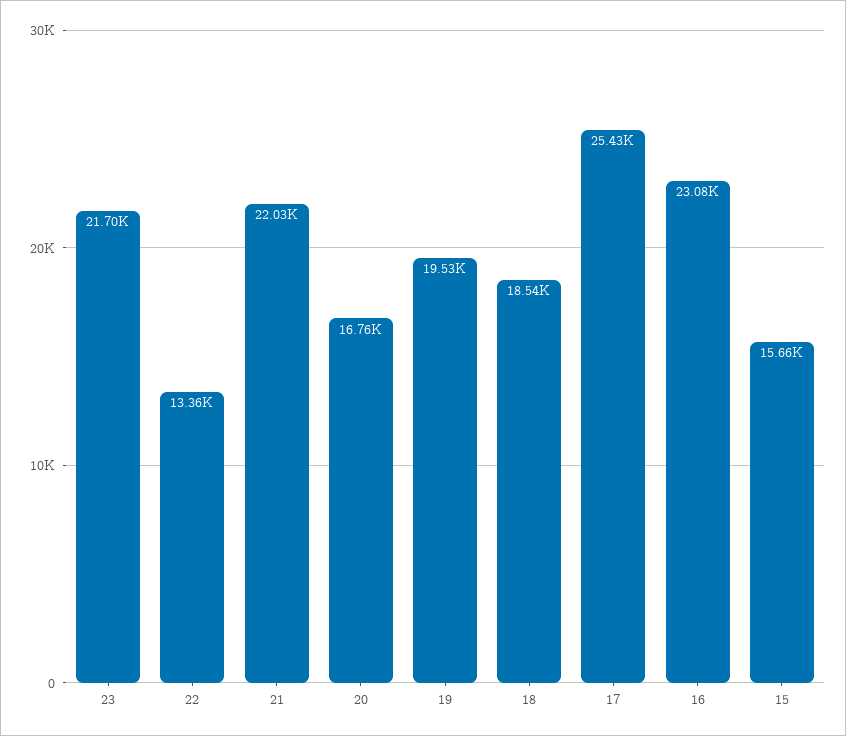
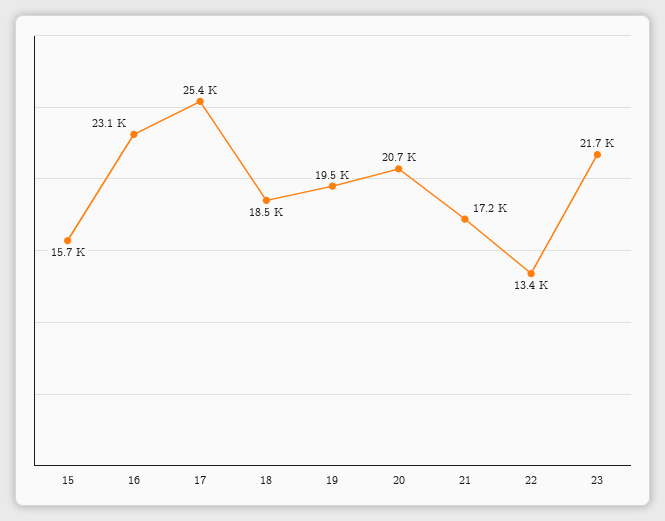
  {
    "23": 21700,
    "22": 13360,
-   "21": 22030,
+   "21": 17200,
-   "20": 16760,
+   "20": 20700,
    "19": 19530,
    "18": 18540,
    "17": 25430,
    "16": 23080,
    "15": 15660
  }

